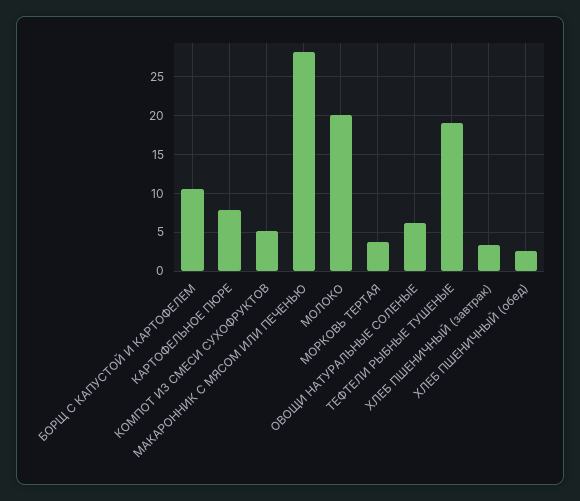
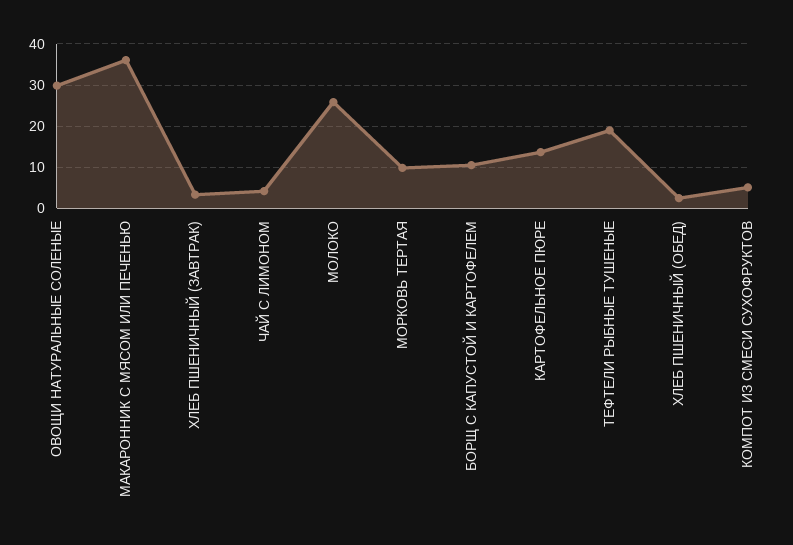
  {
    "БОРЩ С КАПУСТОЙ И КАРТОФЕЛЕМ": 11,
-   "КАРТОФЕЛЬНОЕ ПЮРЕ": 8,
+   "КАРТОФЕЛЬНОЕ ПЮРЕ": 14,
    "КОМПОТ ИЗ СМЕСИ СУХОФРУКТОВ": 5,
-   "МАКАРОННИК С МЯСОМ ИЛИ ПЕЧЕНЬЮ": 28,
+   "МАКАРОННИК С МЯСОМ ИЛИ ПЕЧЕНЬЮ": 36,
-   "МОЛОКО": 20,
+   "МОЛОКО": 26,
-   "МОРКОВЬ ТЕРТАЯ": 4,
+   "МОРКОВЬ ТЕРТАЯ": 10,
-   "ОВОЩИ НАТУРАЛЬНЫЕ СОЛЕНЫЕ": 6,
+   "ОВОЩИ НАТУРАЛЬНЫЕ СОЛЕНЫЕ": 30,
    "ТЕФТЕЛИ РЫБНЫЕ ТУШЕНЫЕ": 19,
    "ХЛЕБ ПШЕНИЧНЫЙ (завтрак)": 3,
-   "ХЛЕБ ПШЕНИЧНЫЙ (обед)": 3
+   "ХЛЕБ ПШЕНИЧНЫЙ (обед)": 3,
+   "ЧАЙ С ЛИМОНОМ": 4
  }

